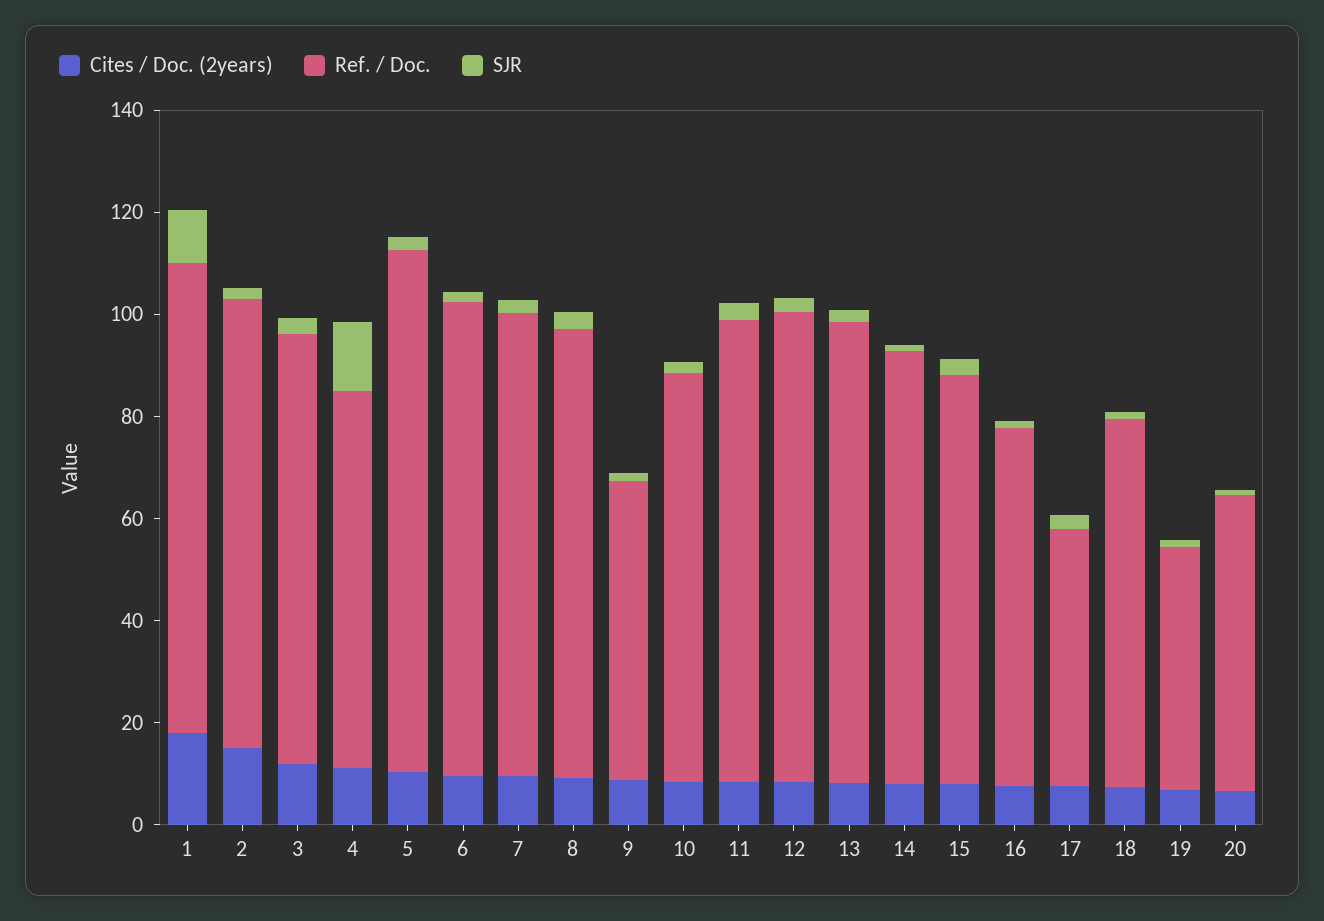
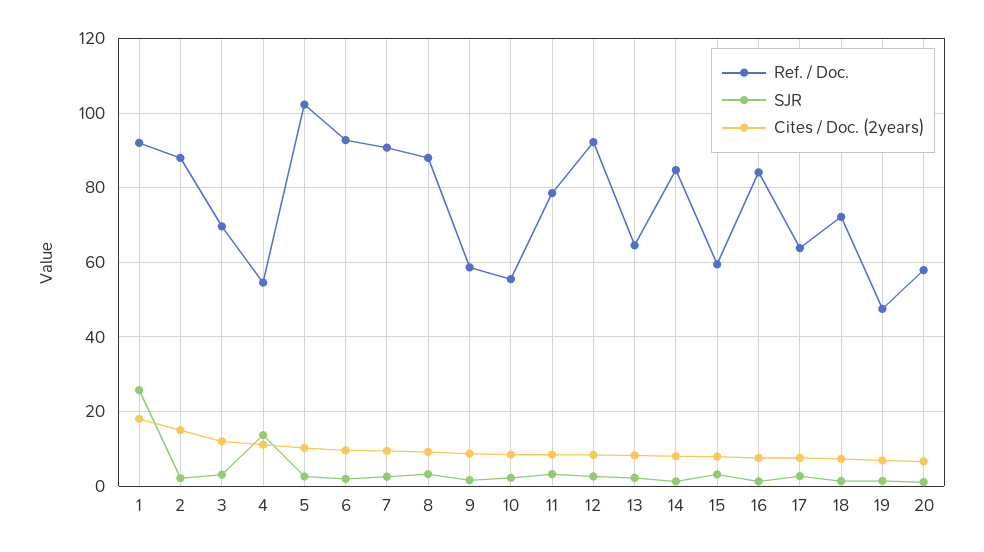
  {
    "Cites / Doc. (2years)": {
      "1": 18,
      "2": 16,
      "3": 12,
      "4": 12,
      "5": 10,
      "6": 10,
      "7": 10,
      "8": 10,
      "9": 8,
      "10": 8,
      "11": 8,
      "12": 8,
      "13": 8,
      "14": 8,
      "15": 8,
      "16": 8,
      "17": 8,
      "18": 8,
      "19": 6,
      "20": 6
    },
    "Ref. / Doc.": {
      "1": 92,
      "2": 88,
-     "3": 85,
+     "3": 70,
-     "4": 75,
+     "4": 54,
      "5": 102,
      "6": 92,
      "7": 90,
      "8": 88,
      "9": 58,
-     "10": 80,
+     "10": 56,
-     "11": 90,
+     "11": 78,
      "12": 92,
-     "13": 90,
+     "13": 64,
      "14": 84,
-     "15": 80,
+     "15": 60,
-     "16": 70,
+     "16": 84,
-     "17": 50,
+     "17": 64,
      "18": 72,
      "19": 48,
      "20": 58
    },
    "SJR": {
-     "1": 10,
+     "1": 26,
      "2": 2,
      "3": 4,
      "4": 14,
      "5": 2,
      "6": 2,
      "7": 2,
      "8": 4,
      "9": 2,
      "10": 2,
      "11": 4,
      "12": 2,
      "13": 2,
      "14": 2,
      "15": 4,
      "16": 2,
      "17": 2,
      "18": 2,
      "19": 2,
      "20": 2
    }
  }

